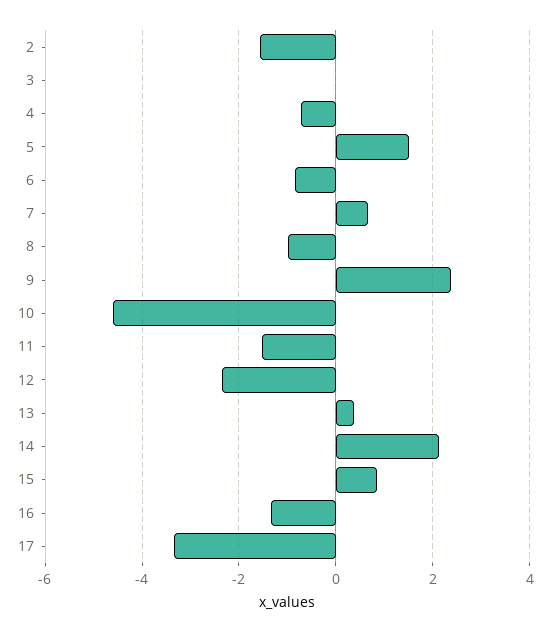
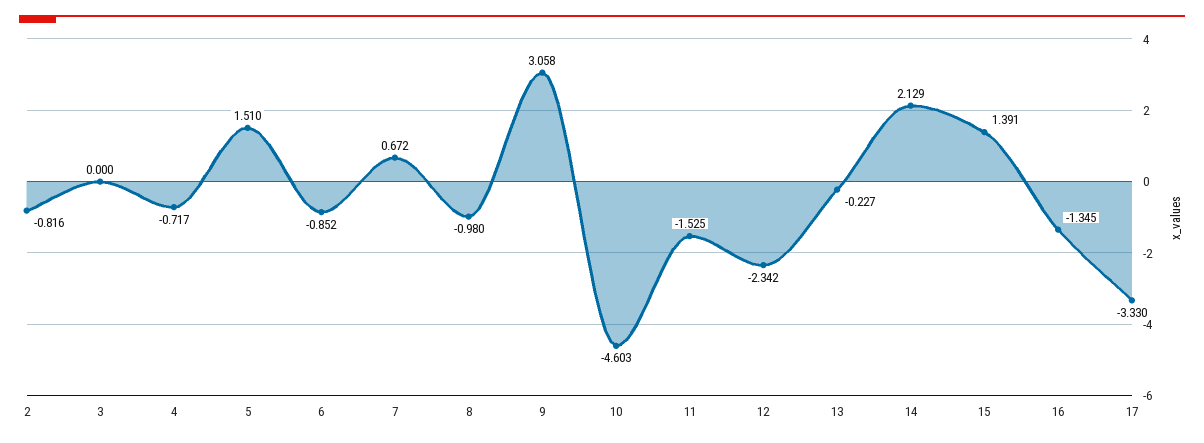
  {
-   "2": -1.6,
+   "2": -0.816,
    "3": 0,
    "4": -0.717,
    "5": 1.51,
    "6": -0.852,
    "7": 0.672,
    "8": -0.98,
-   "9": 2.4,
+   "9": 3.058,
    "10": -4.603,
    "11": -1.525,
    "12": -2.342,
-   "13": 0.4,
+   "13": -0.227,
    "14": 2.129,
-   "15": 0.8,
+   "15": 1.391,
    "16": -1.345,
    "17": -3.33
  }

